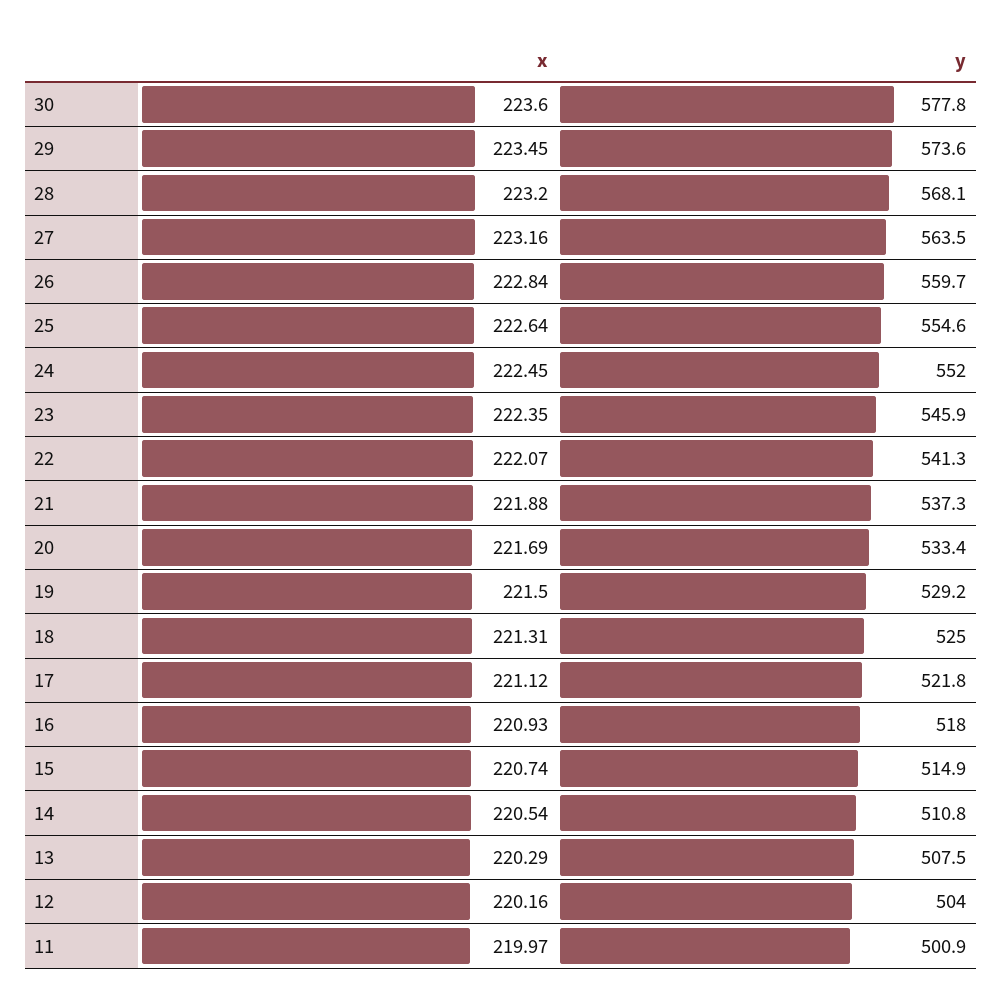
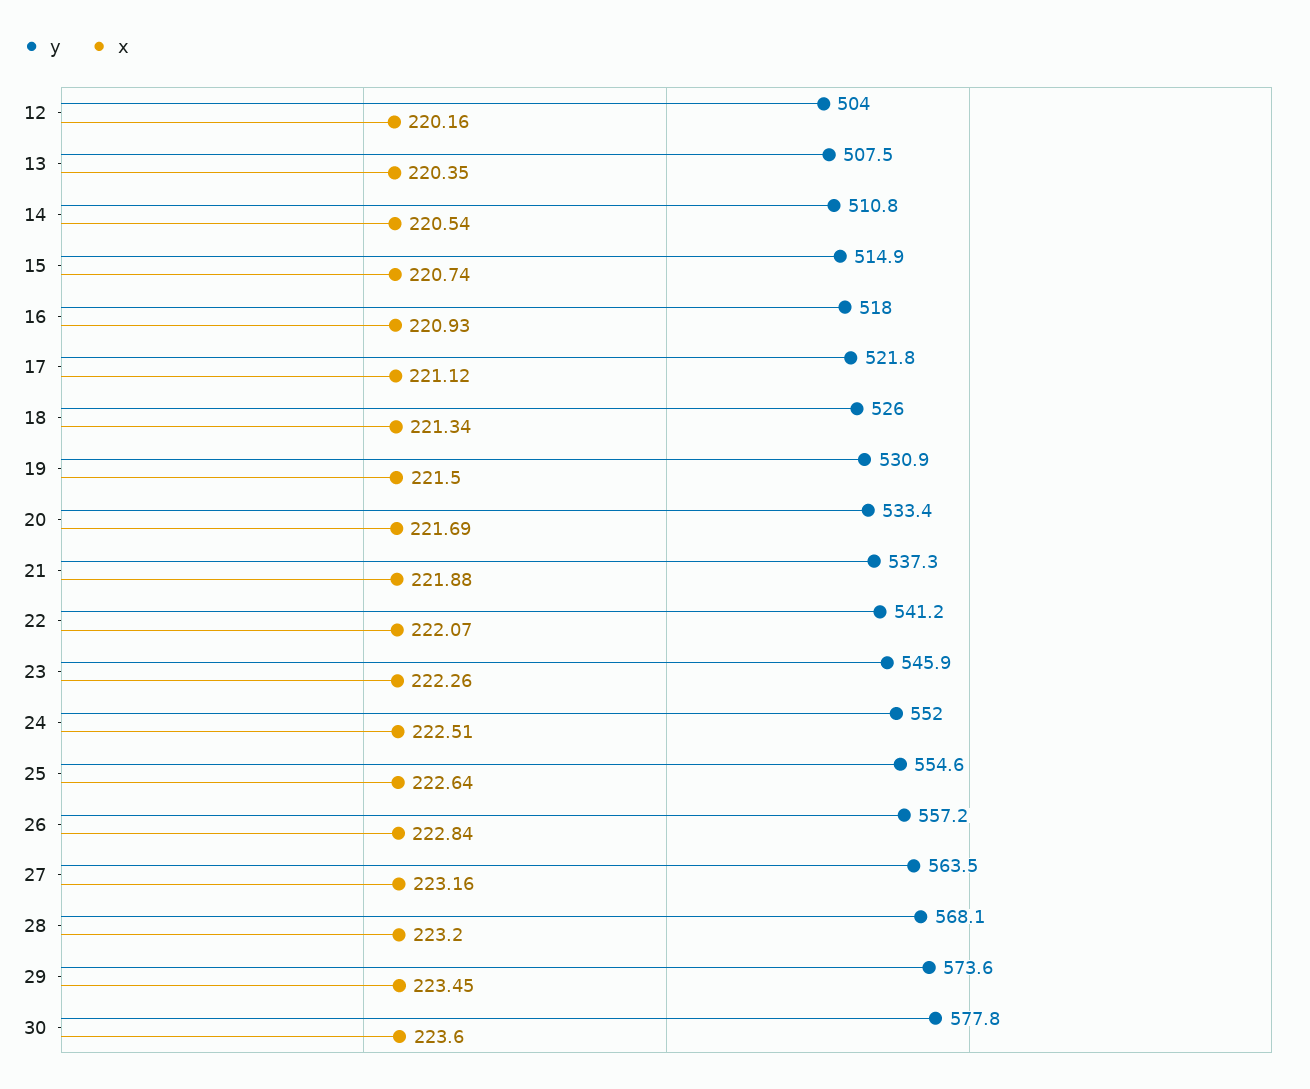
  {
    "x": {
      "30": 223.6,
      "29": 223.45,
      "28": 223.2,
      "27": 223.16,
      "26": 222.84,
      "25": 222.64,
-     "24": 222.45,
+     "24": 222.51,
-     "23": 222.35,
+     "23": 222.26,
      "22": 222.07,
      "21": 221.88,
      "20": 221.69,
      "19": 221.5,
-     "18": 221.31,
+     "18": 221.34,
      "17": 221.12,
      "16": 220.93,
      "15": 220.74,
      "14": 220.54,
-     "13": 220.29,
+     "13": 220.35,
-     "12": 220.16,
+     "12": 220.16
-     "11": 219.97
    },
    "y": {
      "30": 577.8,
      "29": 573.6,
      "28": 568.1,
      "27": 563.5,
-     "26": 559.7,
+     "26": 557.2,
      "25": 554.6,
      "24": 552,
      "23": 545.9,
-     "22": 541.3,
+     "22": 541.2,
      "21": 537.3,
      "20": 533.4,
-     "19": 529.2,
+     "19": 530.9,
-     "18": 525,
+     "18": 526,
      "17": 521.8,
      "16": 518,
      "15": 514.9,
      "14": 510.8,
      "13": 507.5,
-     "12": 504,
+     "12": 504
-     "11": 500.9
    }
  }

